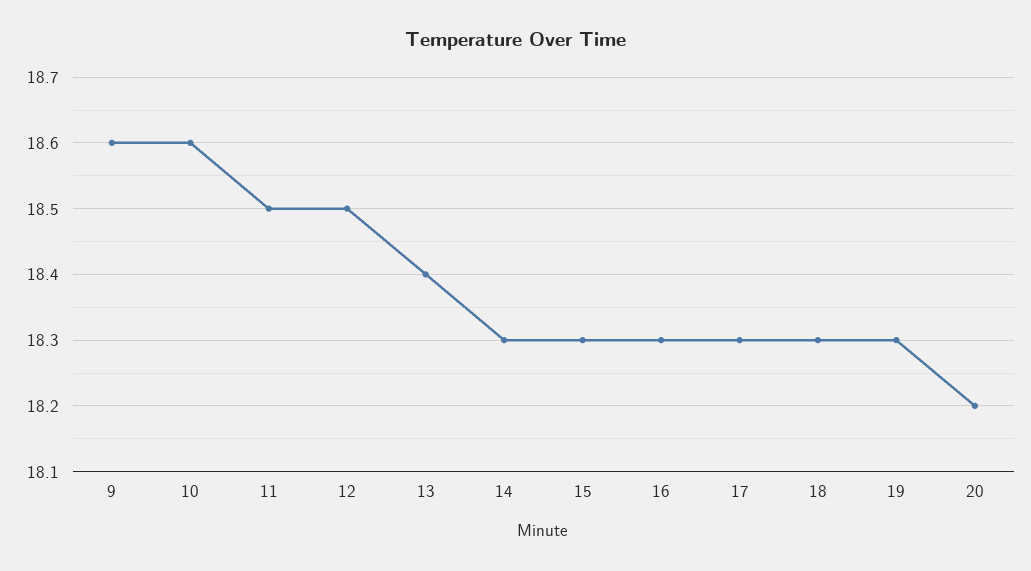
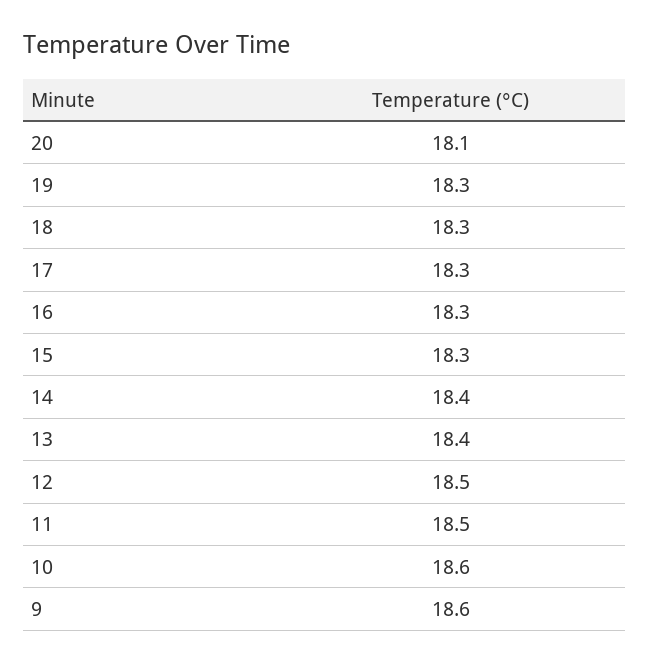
  {
    "9": 18.6,
    "10": 18.6,
    "11": 18.5,
    "12": 18.5,
    "13": 18.4,
-   "14": 18.3,
+   "14": 18.4,
    "15": 18.3,
    "16": 18.3,
    "17": 18.3,
    "18": 18.3,
    "19": 18.3,
-   "20": 18.2
+   "20": 18.1
  }

